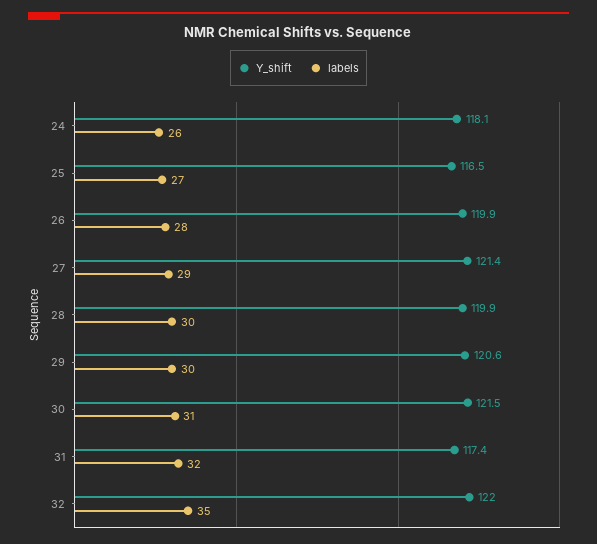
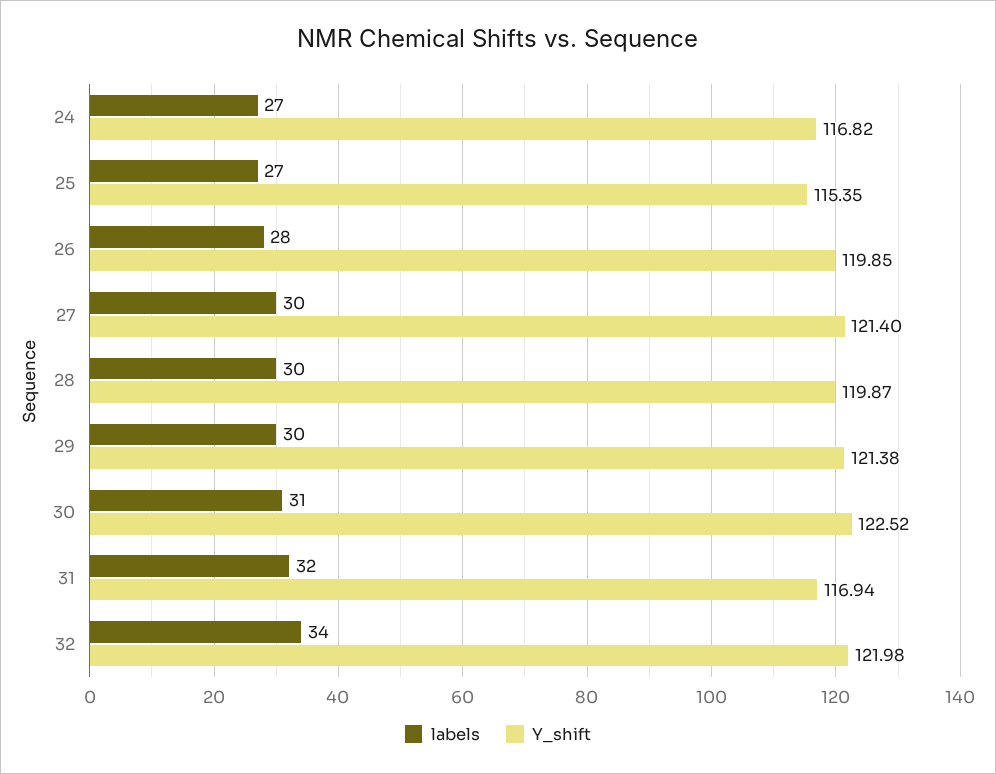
  {
    "Y_shift": {
-     "24": 118.1,
+     "24": 116.82,
-     "25": 116.5,
+     "25": 115.35,
      "26": 119.85,
      "27": 121.4,
      "28": 119.87,
-     "29": 120.6,
+     "29": 121.38,
-     "30": 121.5,
+     "30": 122.52,
-     "31": 117.4,
+     "31": 116.94,
      "32": 121.98
    },
    "labels": {
-     "24": 26,
+     "24": 27,
      "25": 27,
      "26": 28,
-     "27": 29,
+     "27": 30,
      "28": 30,
      "29": 30,
      "30": 31,
      "31": 32,
-     "32": 35
+     "32": 34
    }
  }

